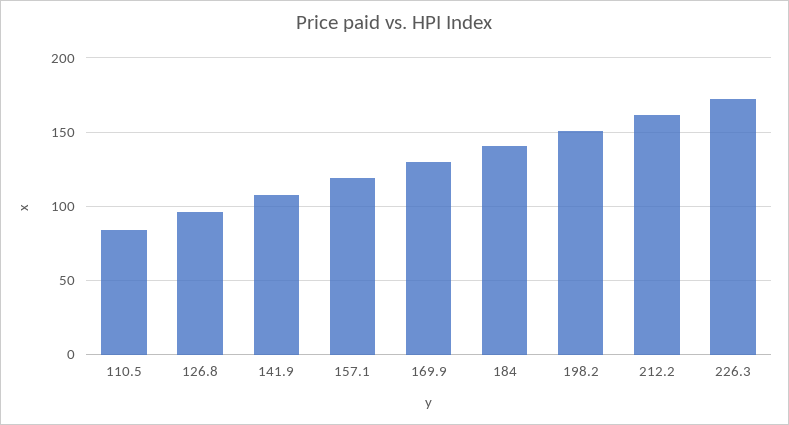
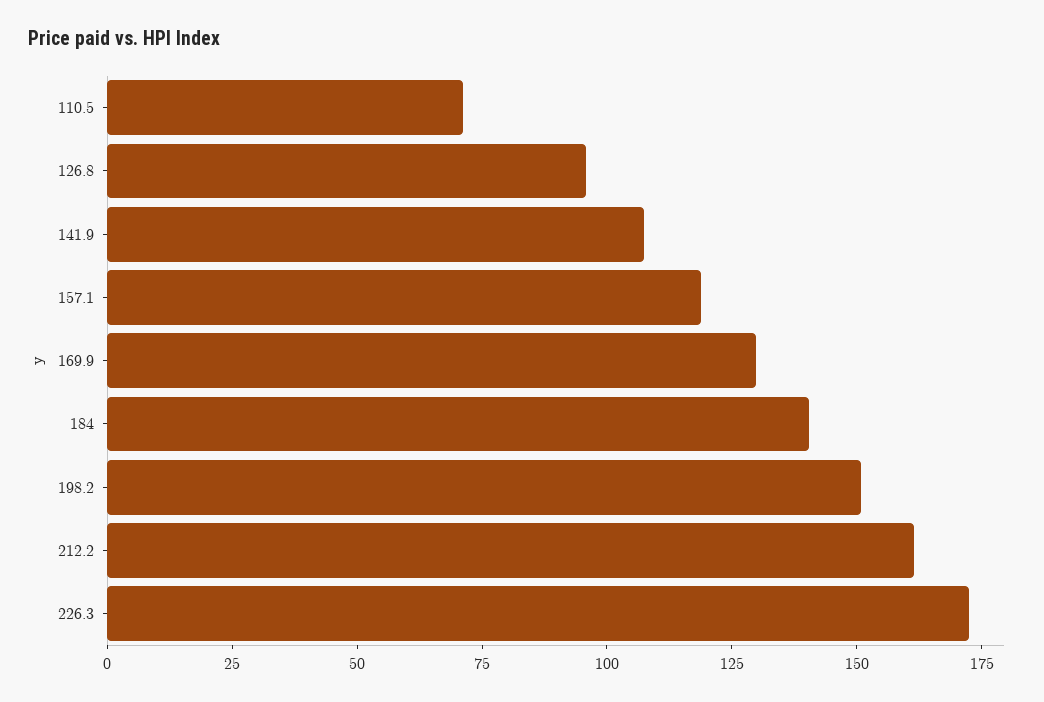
  {
-   "110.5": 85,
+   "110.5": 70,
    "126.8": 95,
    "141.9": 110,
    "157.1": 120,
    "169.9": 130,
    "184": 140,
    "198.2": 150,
    "212.2": 160,
    "226.3": 175
  }

